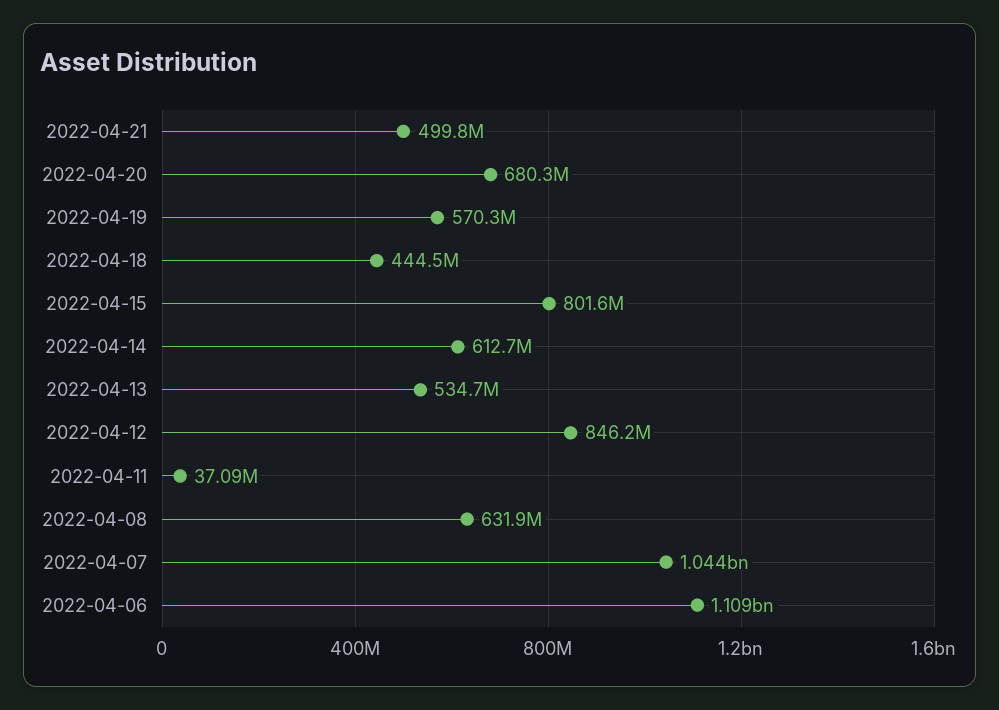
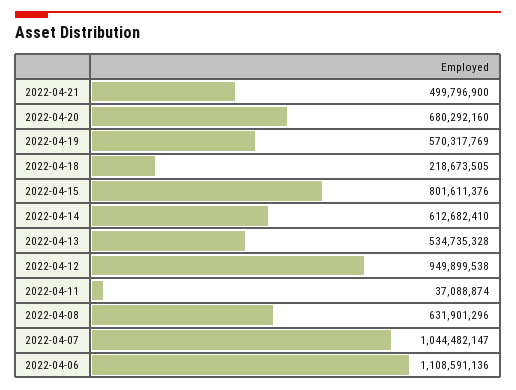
  {
    "2022-04-21": 499796900,
    "2022-04-20": 680292160,
    "2022-04-19": 570317769,
-   "2022-04-18": 444500000,
+   "2022-04-18": 218673505,
    "2022-04-15": 801611376,
    "2022-04-14": 612682410,
    "2022-04-13": 534735328,
-   "2022-04-12": 846200000,
+   "2022-04-12": 949899538,
    "2022-04-11": 37088874,
    "2022-04-08": 631901296,
    "2022-04-07": 1044482147,
    "2022-04-06": 1108591136
  }

